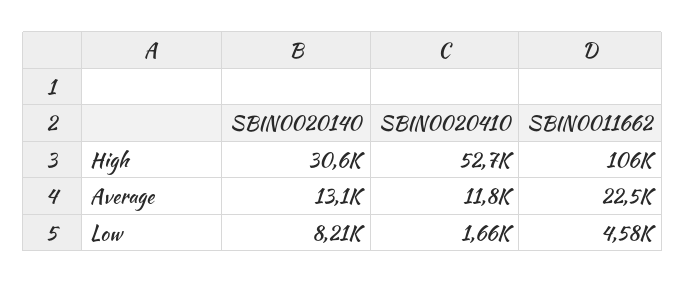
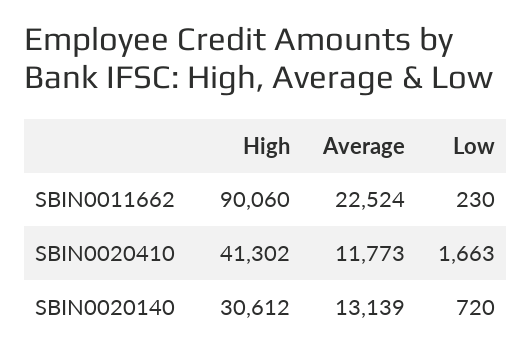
  {
    "SBIN0020140": {
      "High": 30612,
      "Average": 13139,
-     "Low": 8210
+     "Low": 720
    },
    "SBIN0020410": {
-     "High": 52700,
+     "High": 41302,
      "Average": 11773,
      "Low": 1663
    },
    "SBIN0011662": {
-     "High": 106000,
+     "High": 90060,
      "Average": 22524,
-     "Low": 4580
+     "Low": 230
    }
  }

